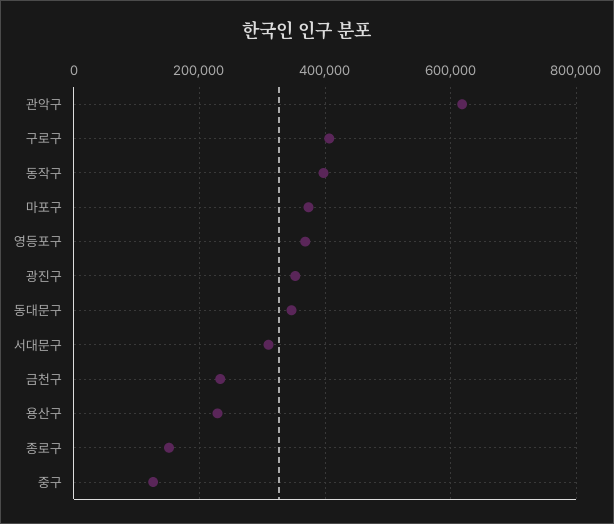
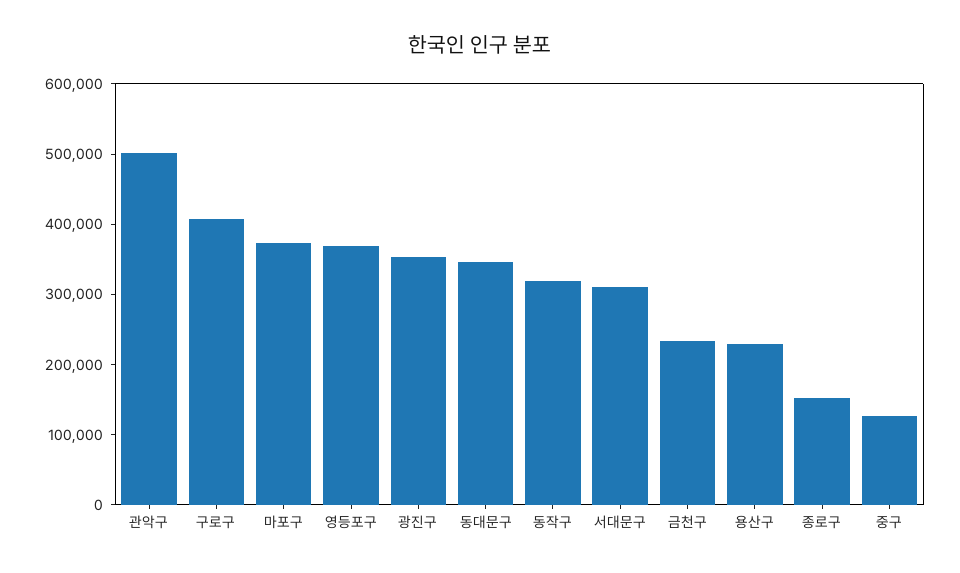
  {
-   "관악구": 620000,
+   "관악구": 500000,
    "구로구": 400000,
-   "동작구": 400000,
+   "동작구": 320000,
    "마포구": 380000,
    "영등포구": 360000,
    "광진구": 360000,
    "동대문구": 340000,
    "서대문구": 320000,
    "금천구": 240000,
    "용산구": 220000,
    "종로구": 160000,
    "중구": 120000
  }

